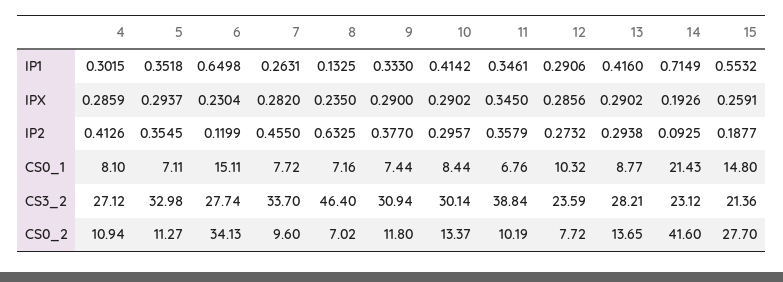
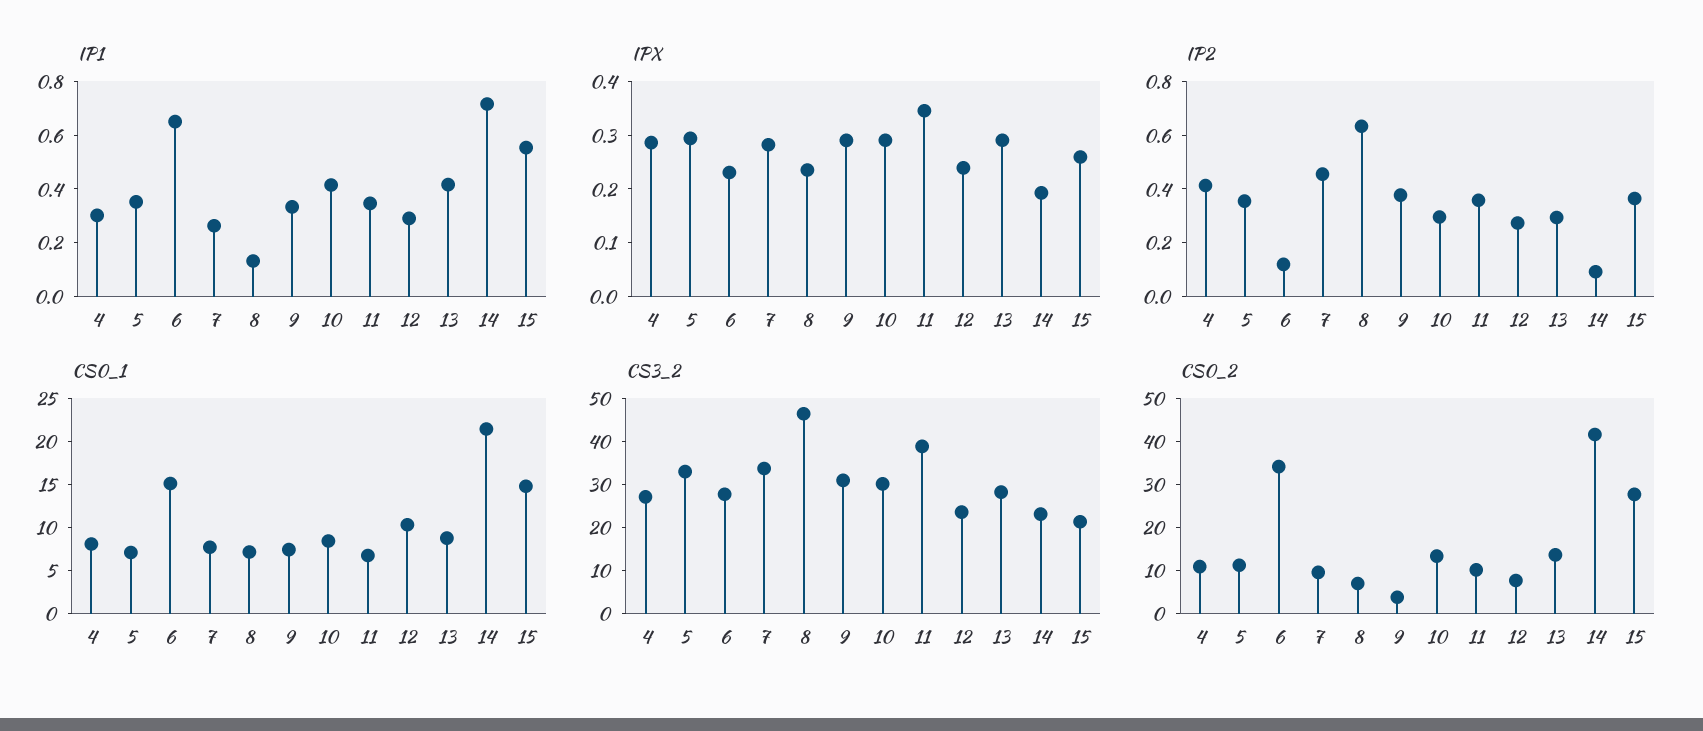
  {
    "IP1": {
      "4": 0.3015,
      "5": 0.3518,
      "6": 0.6498,
      "7": 0.2631,
      "8": 0.1325,
      "9": 0.333,
      "10": 0.4142,
      "11": 0.3461,
      "12": 0.2906,
      "13": 0.416,
      "14": 0.7149,
      "15": 0.5532
    },
    "IPX": {
      "4": 0.2859,
      "5": 0.2937,
      "6": 0.2304,
      "7": 0.282,
      "8": 0.235,
      "9": 0.29,
      "10": 0.2902,
      "11": 0.345,
-     "12": 0.2856,
+     "12": 0.24,
      "13": 0.2902,
      "14": 0.1926,
      "15": 0.2591
    },
    "IP2": {
      "4": 0.4126,
      "5": 0.3545,
      "6": 0.1199,
      "7": 0.455,
      "8": 0.6325,
      "9": 0.377,
      "10": 0.2957,
      "11": 0.3579,
      "12": 0.2732,
      "13": 0.2938,
      "14": 0.0925,
-     "15": 0.1877
+     "15": 0.35
    },
    "CS0_1": {
      "4": 8.1,
      "5": 7.11,
      "6": 15.11,
      "7": 7.72,
      "8": 7.16,
      "9": 7.44,
      "10": 8.44,
      "11": 6.76,
      "12": 10.32,
      "13": 8.77,
      "14": 21.43,
      "15": 14.8
    },
    "CS3_2": {
      "4": 27.12,
      "5": 32.98,
      "6": 27.74,
      "7": 33.7,
      "8": 46.4,
      "9": 30.94,
      "10": 30.14,
      "11": 38.84,
      "12": 23.59,
      "13": 28.21,
      "14": 23.12,
      "15": 21.36
    },
    "CS0_2": {
      "4": 10.94,
      "5": 11.27,
      "6": 34.13,
      "7": 9.6,
      "8": 7.02,
-     "9": 11.8,
+     "9": 4,
      "10": 13.37,
      "11": 10.19,
      "12": 7.72,
      "13": 13.65,
      "14": 41.6,
      "15": 27.7
    }
  }

